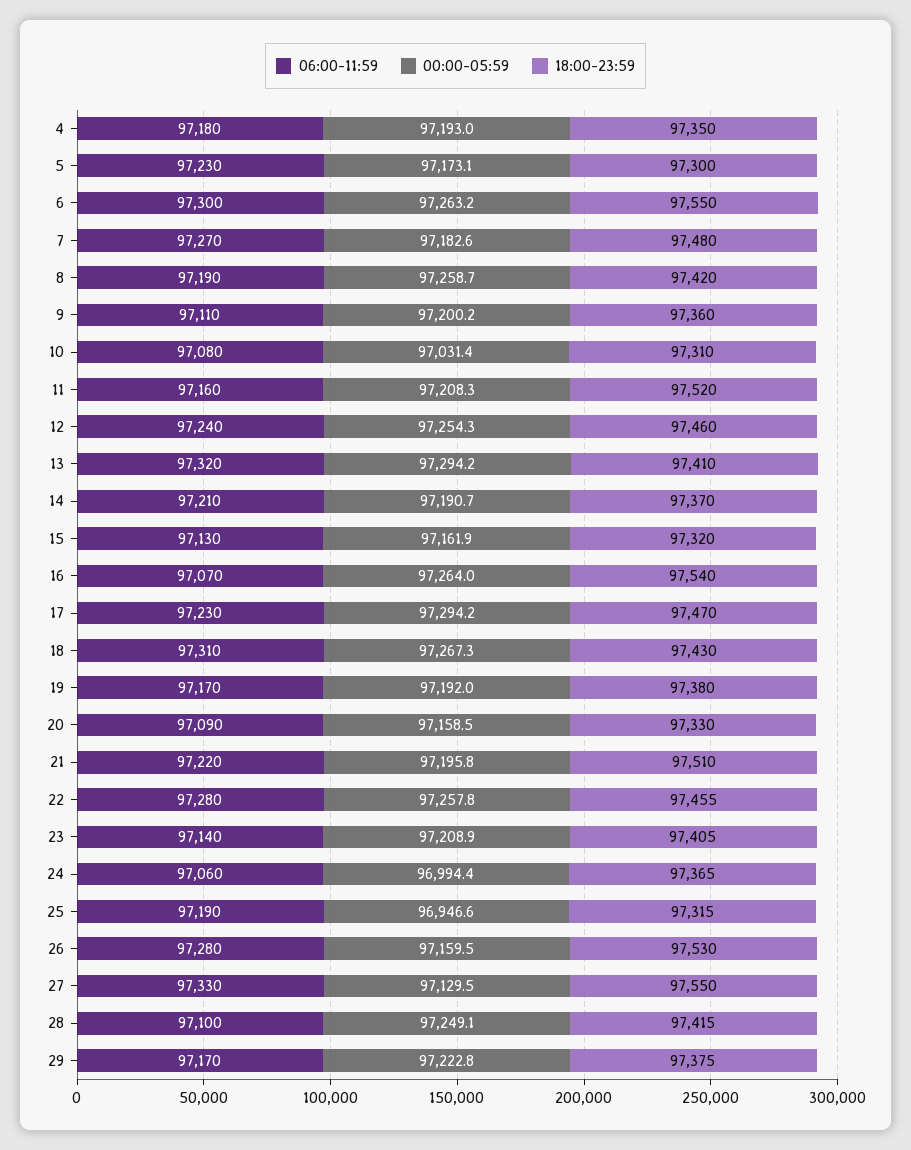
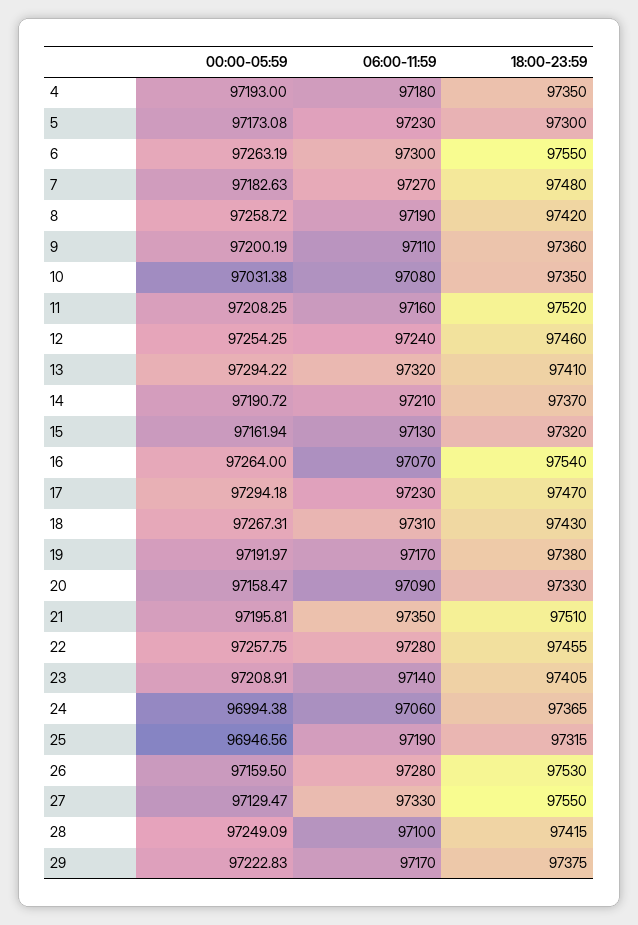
  {
    "06:00-11:59": {
      "4": 97180,
      "5": 97230,
      "6": 97300,
      "7": 97270,
      "8": 97190,
      "9": 97110,
      "10": 97080,
      "11": 97160,
      "12": 97240,
      "13": 97320,
      "14": 97210,
      "15": 97130,
      "16": 97070,
      "17": 97230,
      "18": 97310,
      "19": 97170,
      "20": 97090,
-     "21": 97220,
+     "21": 97350,
      "22": 97280,
      "23": 97140,
      "24": 97060,
      "25": 97190,
      "26": 97280,
      "27": 97330,
      "28": 97100,
      "29": 97170
    },
    "00:00-05:59": {
      "4": 97193,
      "5": 97173.08,
      "6": 97263.19,
      "7": 97182.63,
      "8": 97258.72,
      "9": 97200.19,
      "10": 97031.38,
      "11": 97208.25,
      "12": 97254.25,
      "13": 97294.22,
      "14": 97190.72,
      "15": 97161.94,
      "16": 97264,
      "17": 97294.18,
      "18": 97267.31,
      "19": 97191.97,
      "20": 97158.47,
      "21": 97195.81,
      "22": 97257.75,
      "23": 97208.91,
      "24": 96994.38,
      "25": 96946.56,
      "26": 97159.5,
      "27": 97129.47,
      "28": 97249.09,
      "29": 97222.83
    },
    "18:00-23:59": {
      "4": 97350,
      "5": 97300,
      "6": 97550,
      "7": 97480,
      "8": 97420,
      "9": 97360,
-     "10": 97310,
+     "10": 97350,
      "11": 97520,
      "12": 97460,
      "13": 97410,
      "14": 97370,
      "15": 97320,
      "16": 97540,
      "17": 97470,
      "18": 97430,
      "19": 97380,
      "20": 97330,
      "21": 97510,
      "22": 97455,
      "23": 97405,
      "24": 97365,
      "25": 97315,
      "26": 97530,
      "27": 97550,
      "28": 97415,
      "29": 97375
    }
  }

